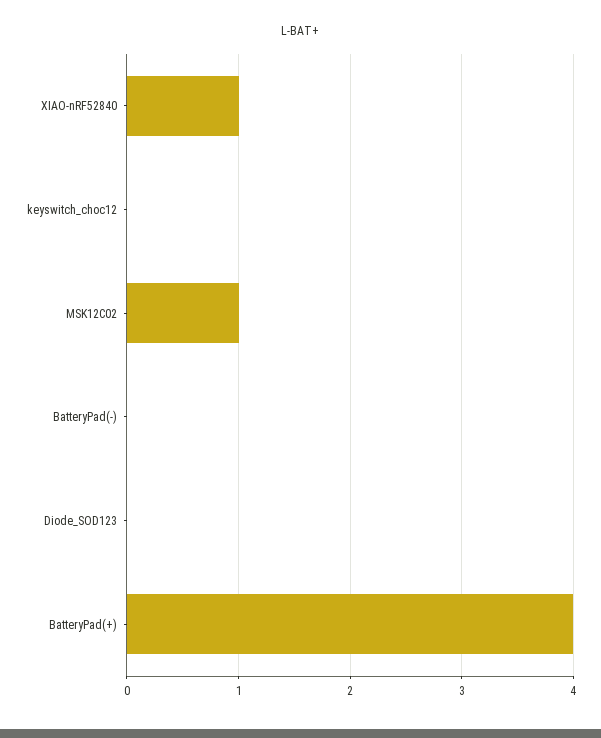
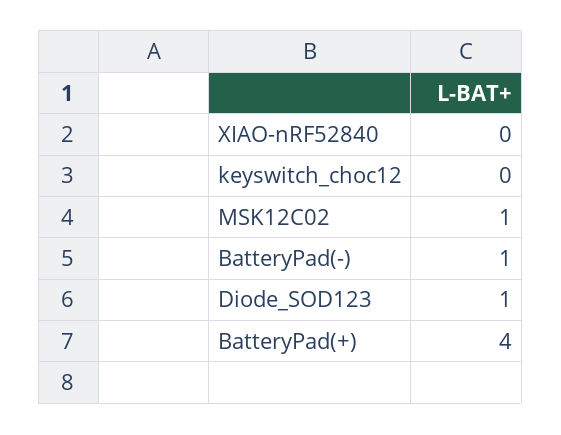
  {
-   "XIAO-nRF52840": 1,
+   "XIAO-nRF52840": 0,
    "keyswitch_choc12": 0,
    "MSK12C02": 1,
-   "BatteryPad(-)": 0,
+   "BatteryPad(-)": 1,
-   "Diode_SOD123": 0,
+   "Diode_SOD123": 1,
    "BatteryPad(+)": 4
  }

